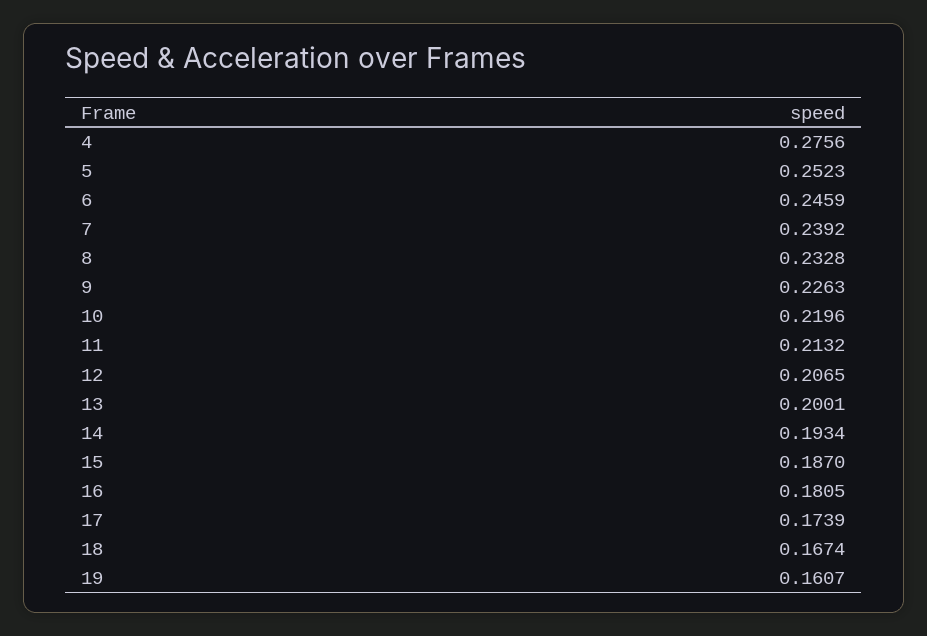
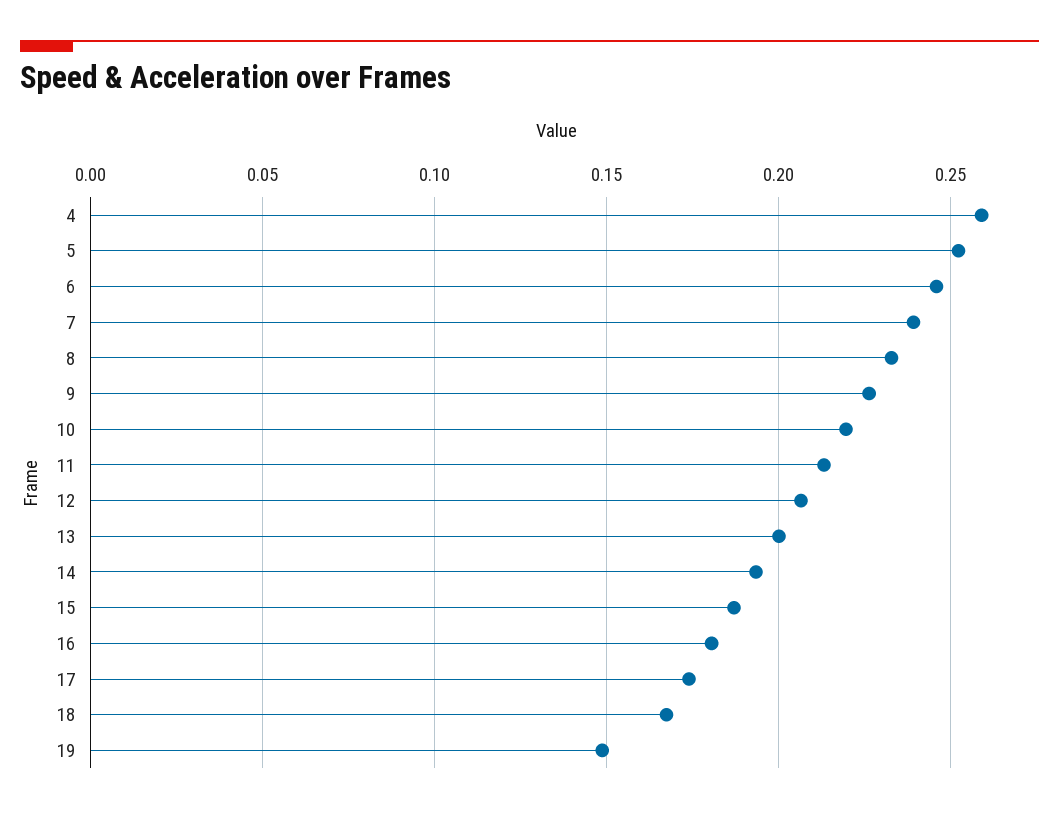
  {
-   "4": 0.2756,
+   "4": 0.26,
    "5": 0.2523,
    "6": 0.2459,
    "7": 0.2392,
    "8": 0.2328,
    "9": 0.2263,
    "10": 0.2196,
    "11": 0.2132,
    "12": 0.2065,
    "13": 0.2001,
    "14": 0.1934,
    "15": 0.187,
    "16": 0.1805,
    "17": 0.1739,
    "18": 0.1674,
-   "19": 0.1607
+   "19": 0.15
  }

